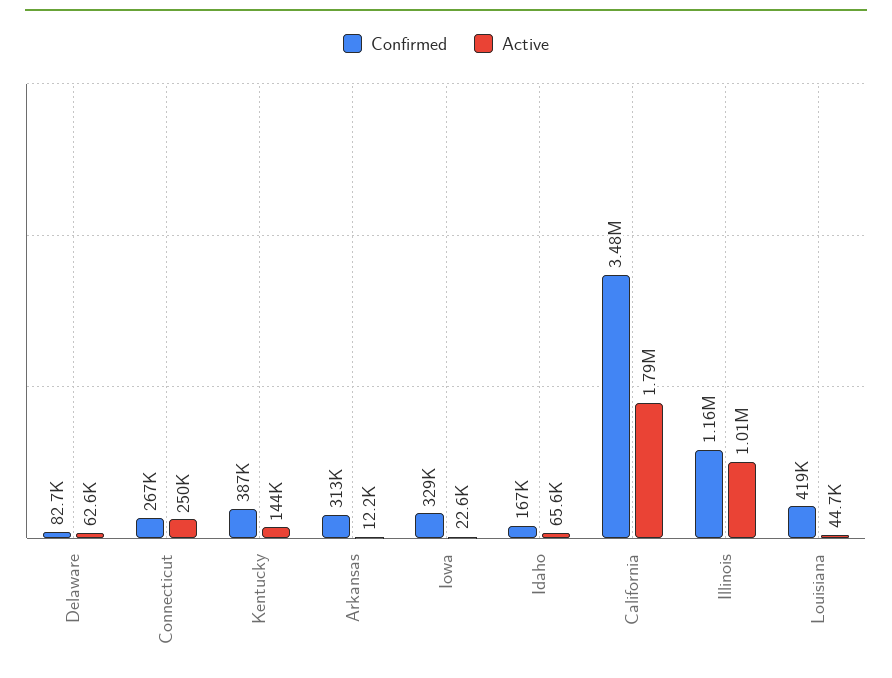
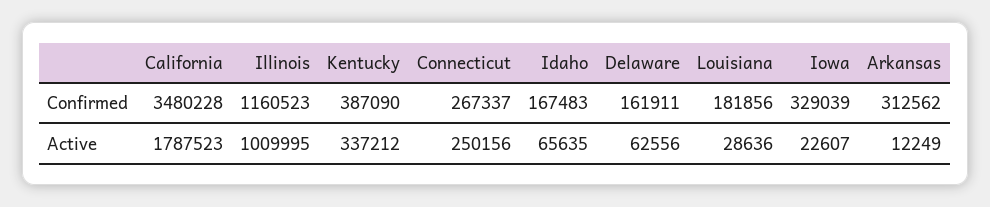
  {
    "Confirmed": {
-     "Delaware": 82700,
+     "Delaware": 161911,
      "Connecticut": 267337,
      "Kentucky": 387090,
      "Arkansas": 312562,
      "Iowa": 329039,
      "Idaho": 167483,
      "California": 3480228,
      "Illinois": 1160523,
-     "Louisiana": 419000
+     "Louisiana": 181856
    },
    "Active": {
      "Delaware": 62556,
      "Connecticut": 250156,
-     "Kentucky": 144000,
+     "Kentucky": 337212,
      "Arkansas": 12249,
      "Iowa": 22607,
      "Idaho": 65635,
      "California": 1787523,
      "Illinois": 1009995,
-     "Louisiana": 44700
+     "Louisiana": 28636
    }
  }

